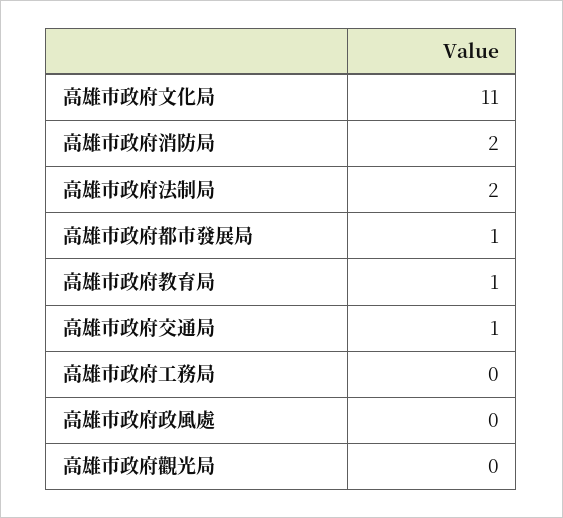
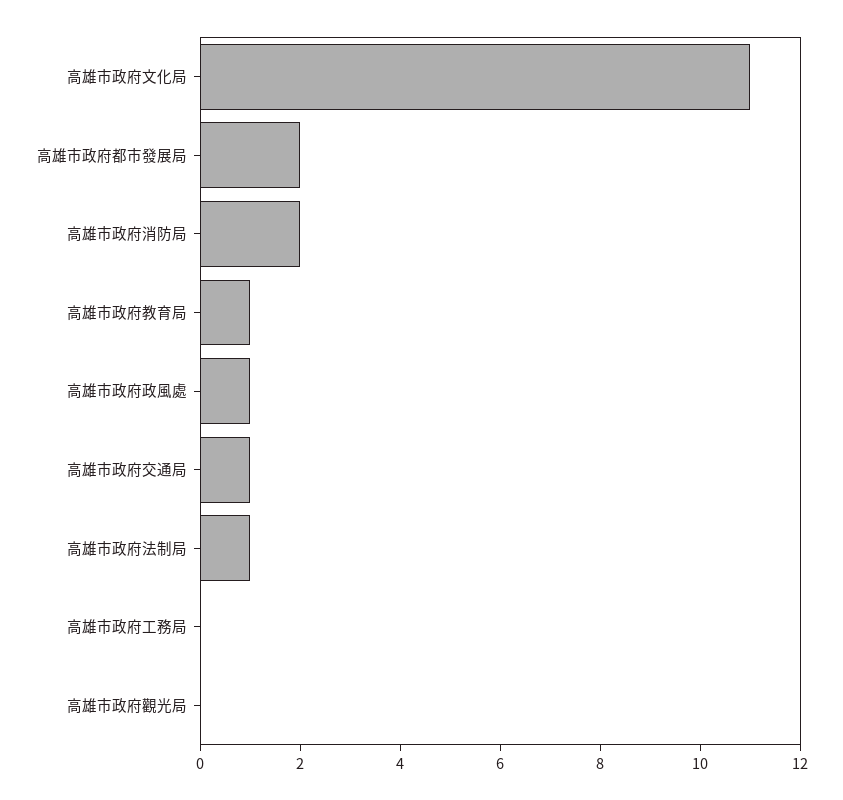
  {
    "高雄市政府文化局": 11,
    "高雄市政府消防局": 2,
-   "高雄市政府法制局": 2,
+   "高雄市政府法制局": 1,
-   "高雄市政府都市發展局": 1,
+   "高雄市政府都市發展局": 2,
    "高雄市政府教育局": 1,
    "高雄市政府交通局": 1,
    "高雄市政府工務局": 0,
-   "高雄市政府政風處": 0,
+   "高雄市政府政風處": 1,
    "高雄市政府觀光局": 0
  }

